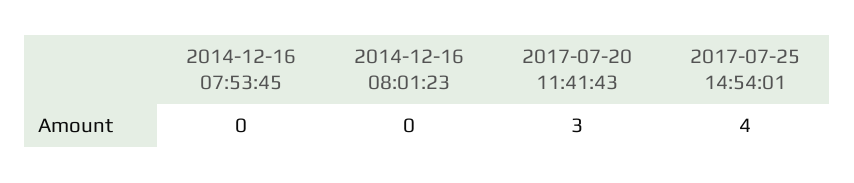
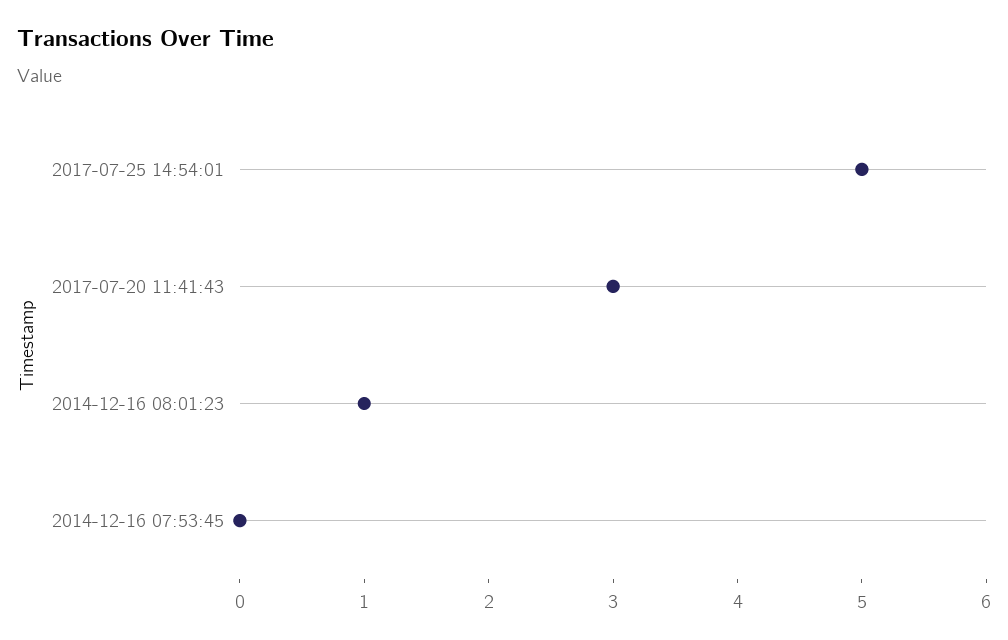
  {
    "2014-12-16 07:53:45": 0,
-   "2014-12-16 08:01:23": 0,
+   "2014-12-16 08:01:23": 1,
    "2017-07-20 11:41:43": 3,
-   "2017-07-25 14:54:01": 4
+   "2017-07-25 14:54:01": 5
  }

